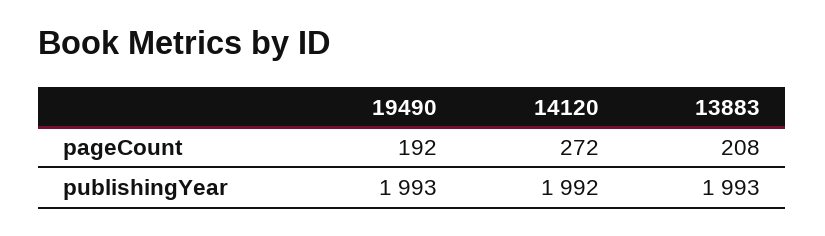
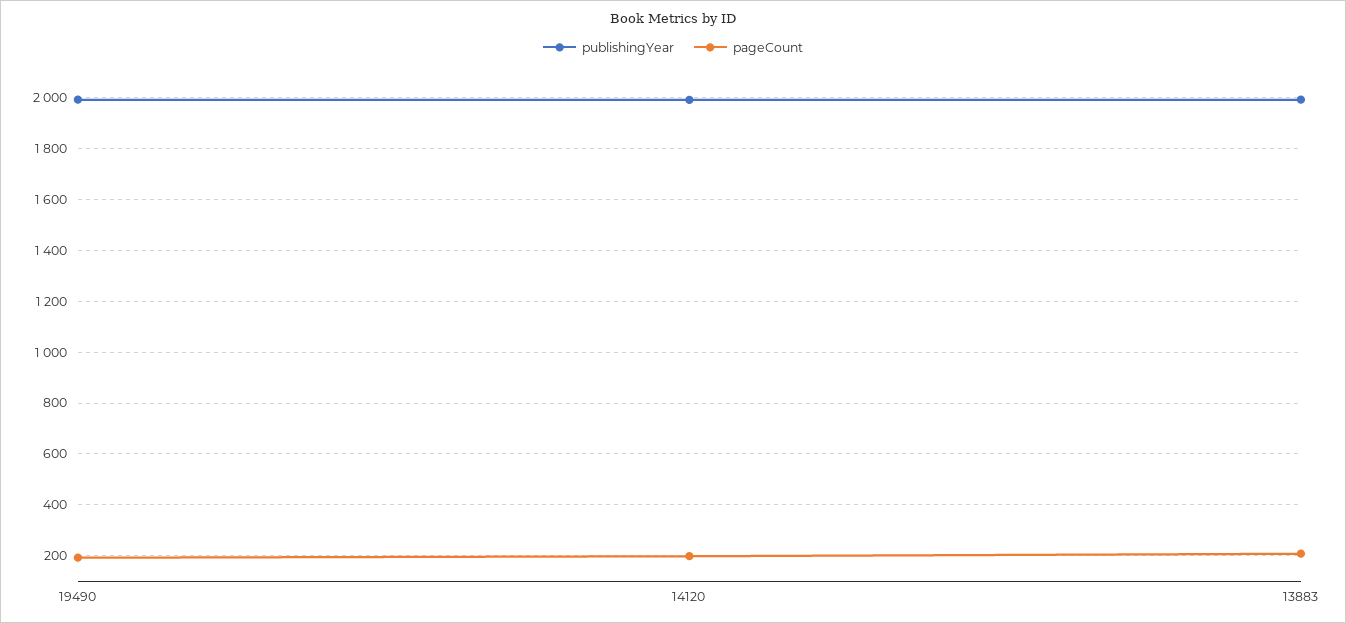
  {
    "pageCount": {
      "19490": 192,
-     "14120": 272,
+     "14120": 200,
      "13883": 208
    },
    "publishingYear": {
      "19490": 1993,
      "14120": 1992,
      "13883": 1993
    }
  }

